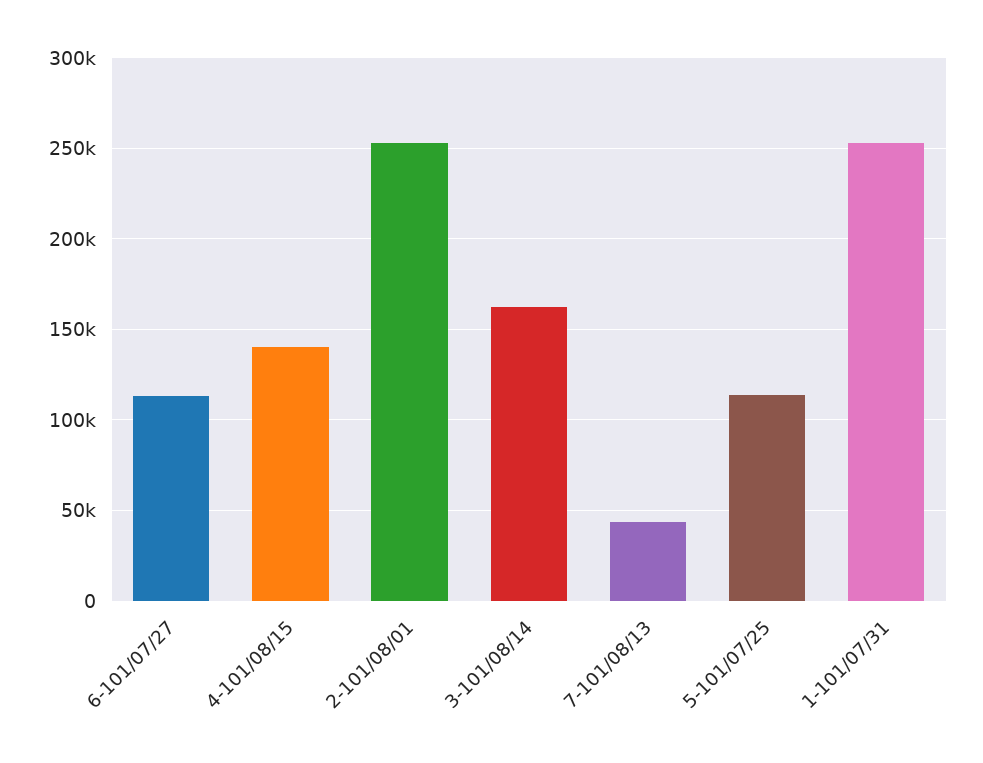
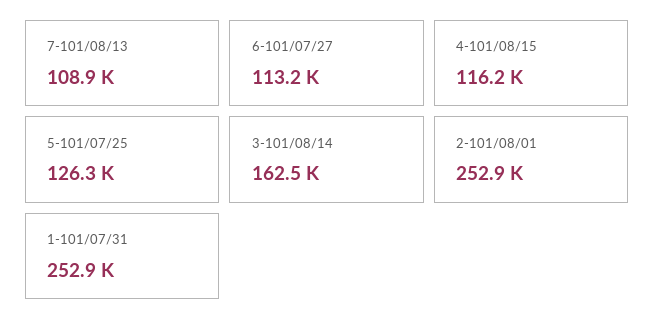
  {
    "6-101/07/27": 113200,
-   "4-101/08/15": 140000,
+   "4-101/08/15": 116200,
    "2-101/08/01": 252900,
    "3-101/08/14": 162500,
-   "7-101/08/13": 45000,
+   "7-101/08/13": 108900,
-   "5-101/07/25": 115000,
+   "5-101/07/25": 126300,
    "1-101/07/31": 252900
  }

